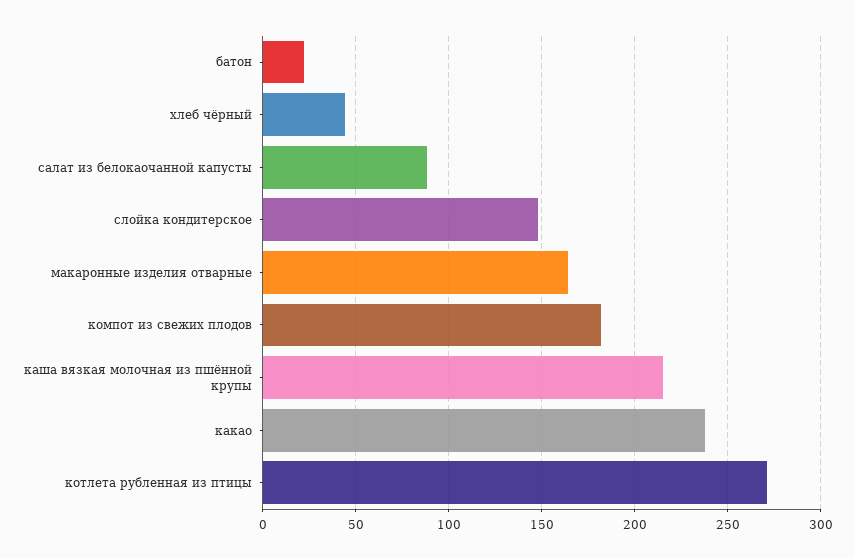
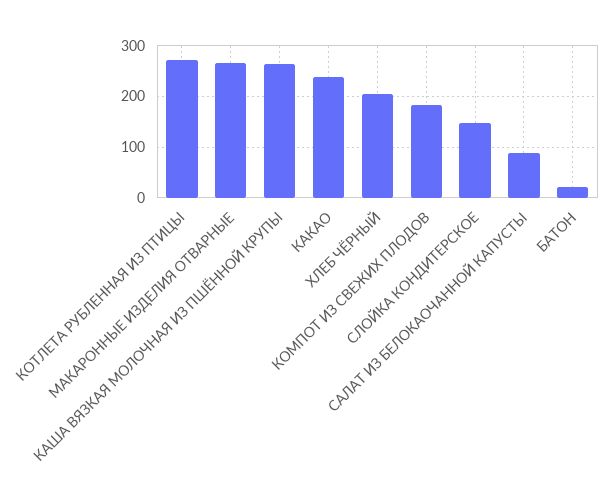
  {
    "батон": 20,
-   "хлеб чёрный": 45,
+   "хлеб чёрный": 200,
    "салат из белокаочанной капусты": 90,
    "слойка кондитерское": 150,
-   "макаронные изделия отварные": 165,
+   "макаронные изделия отварные": 260,
    "компот из свежих плодов": 180,
-   "каша вязкая молочная из пшённой крупы": 215,
+   "каша вязкая молочная из пшённой крупы": 260,
    "какао": 240,
    "котлета рубленная из птицы": 270
  }

